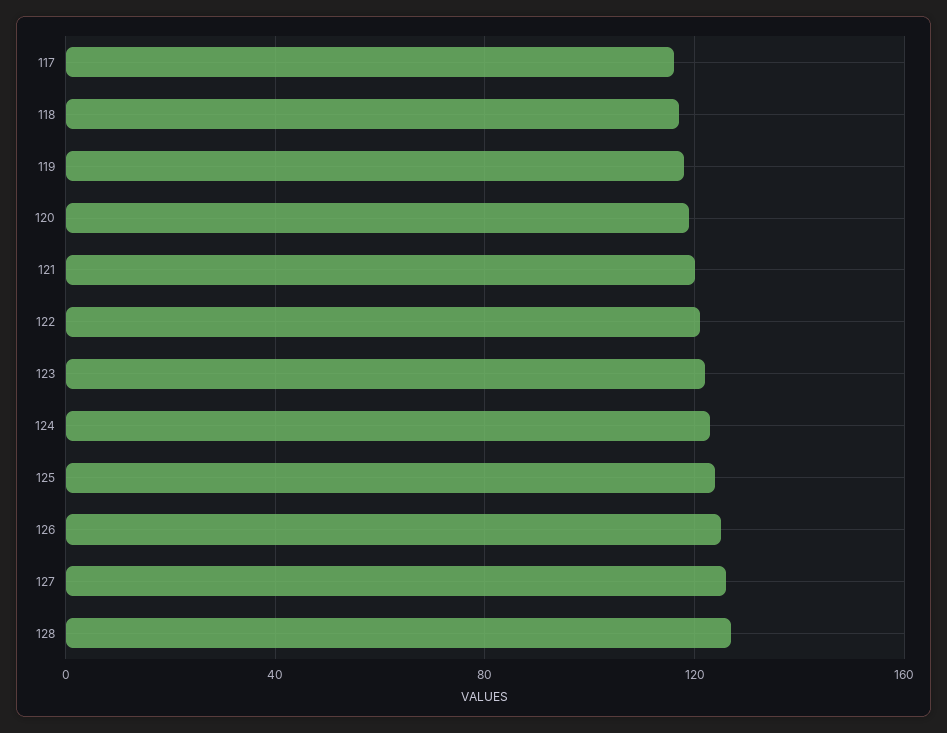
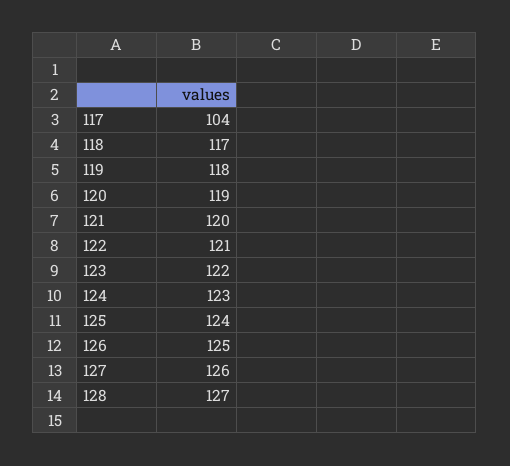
  {
-   "117": 115,
+   "117": 104,
    "118": 117,
    "119": 118,
    "120": 119,
    "121": 120,
    "122": 121,
    "123": 122,
    "124": 123,
    "125": 124,
    "126": 125,
    "127": 126,
    "128": 127
  }

